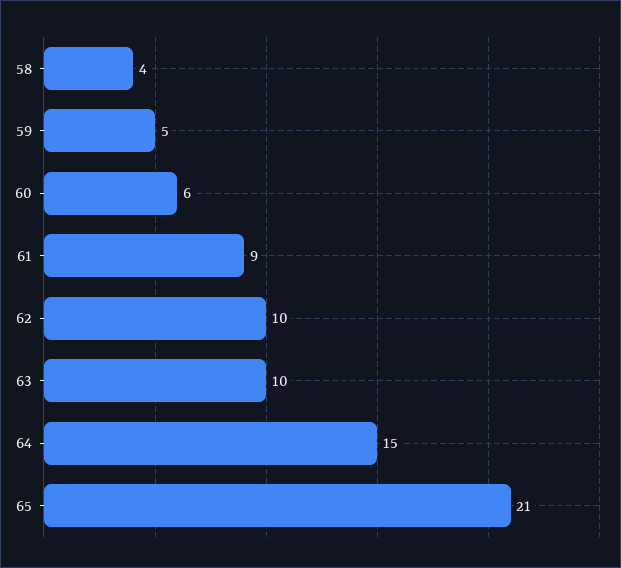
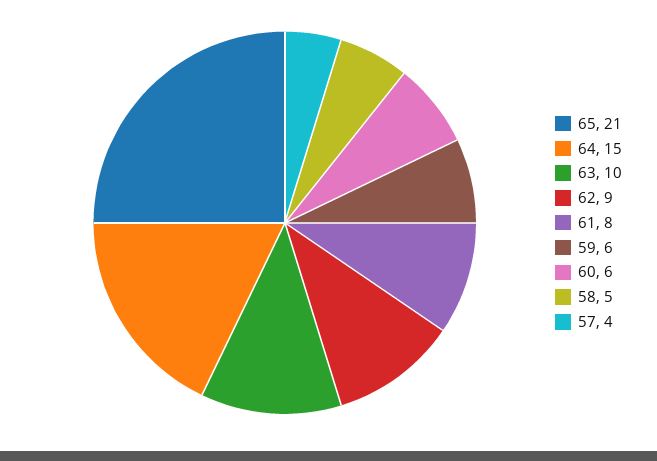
  {
-   "58": 4,
+   "58": 5,
-   "59": 5,
+   "59": 6,
    "60": 6,
-   "61": 9,
+   "61": 8,
-   "62": 10,
+   "62": 9,
    "63": 10,
    "64": 15,
-   "65": 21
+   "65": 21,
+   "57": 4
  }

